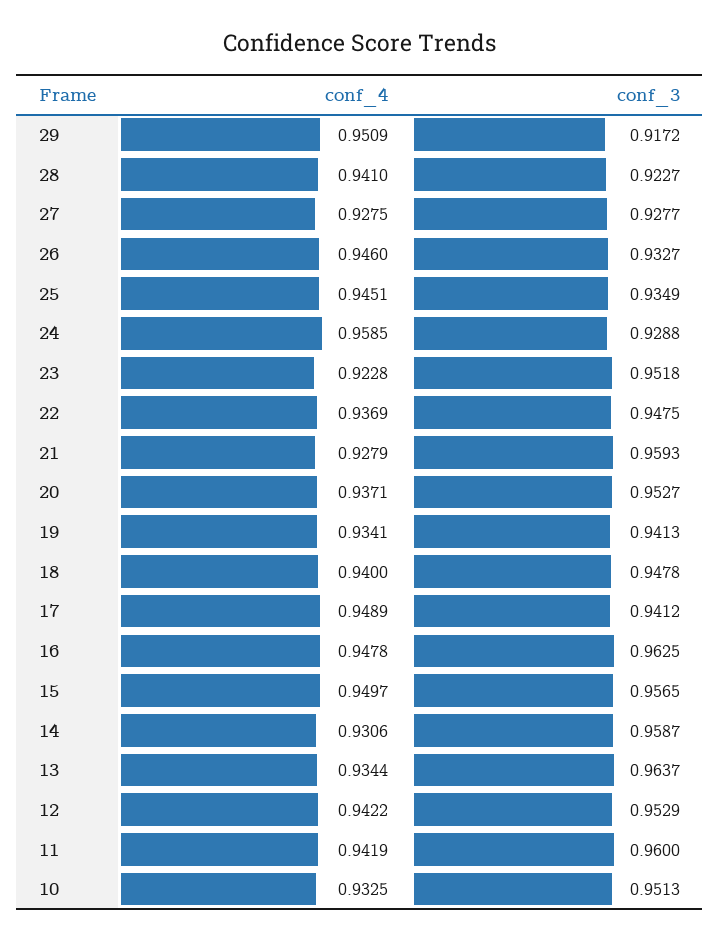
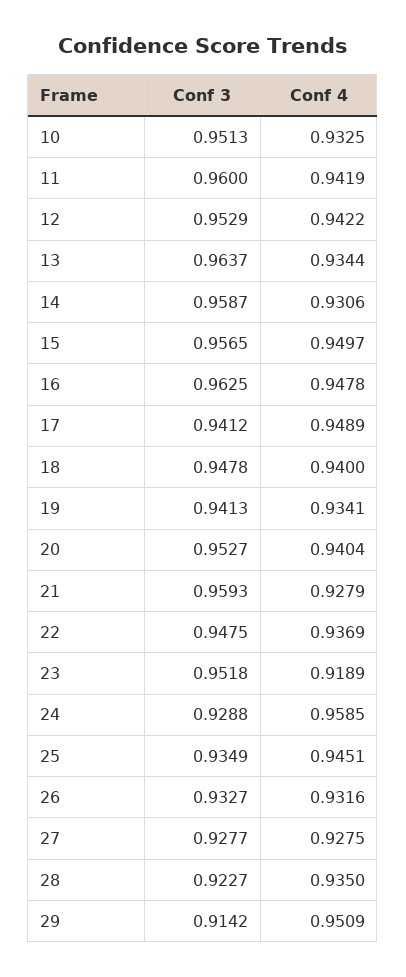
  {
    "conf_4": {
      "29": 0.9509,
-     "28": 0.941,
+     "28": 0.935,
      "27": 0.9275,
-     "26": 0.946,
+     "26": 0.9316,
      "25": 0.9451,
      "24": 0.9585,
-     "23": 0.9228,
+     "23": 0.9189,
      "22": 0.9369,
      "21": 0.9279,
-     "20": 0.9371,
+     "20": 0.9404,
      "19": 0.9341,
      "18": 0.94,
      "17": 0.9489,
      "16": 0.9478,
      "15": 0.9497,
      "14": 0.9306,
      "13": 0.9344,
      "12": 0.9422,
      "11": 0.9419,
      "10": 0.9325
    },
    "conf_3": {
-     "29": 0.9172,
+     "29": 0.9142,
      "28": 0.9227,
      "27": 0.9277,
      "26": 0.9327,
      "25": 0.9349,
      "24": 0.9288,
      "23": 0.9518,
      "22": 0.9475,
      "21": 0.9593,
      "20": 0.9527,
      "19": 0.9413,
      "18": 0.9478,
      "17": 0.9412,
      "16": 0.9625,
      "15": 0.9565,
      "14": 0.9587,
      "13": 0.9637,
      "12": 0.9529,
      "11": 0.96,
      "10": 0.9513
    }
  }

